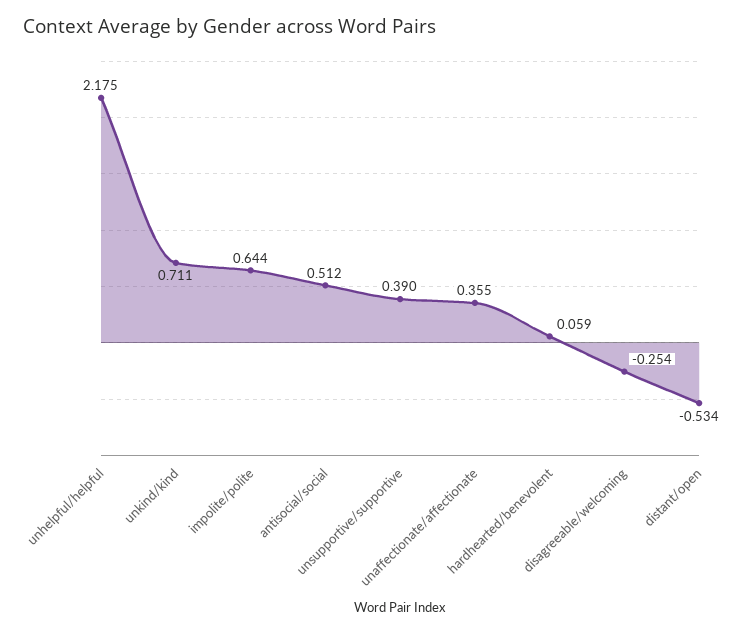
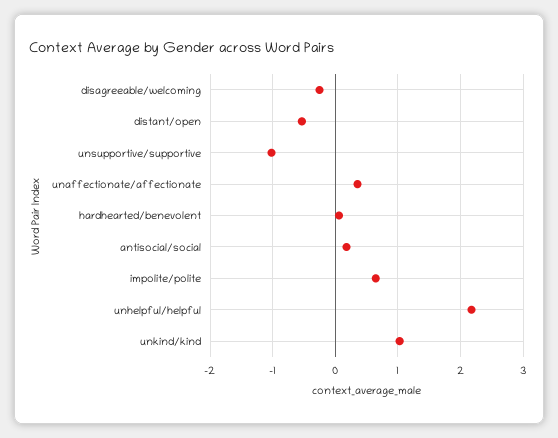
  {
    "unhelpful/helpful": 2.175,
-   "unkind/kind": 0.711,
+   "unkind/kind": 1,
    "impolite/polite": 0.644,
-   "antisocial/social": 0.512,
+   "antisocial/social": 0.2,
-   "unsupportive/supportive": 0.39,
+   "unsupportive/supportive": -1,
    "unaffectionate/affectionate": 0.355,
    "hardhearted/benevolent": 0.059,
    "disagreeable/welcoming": -0.254,
    "distant/open": -0.534
  }

